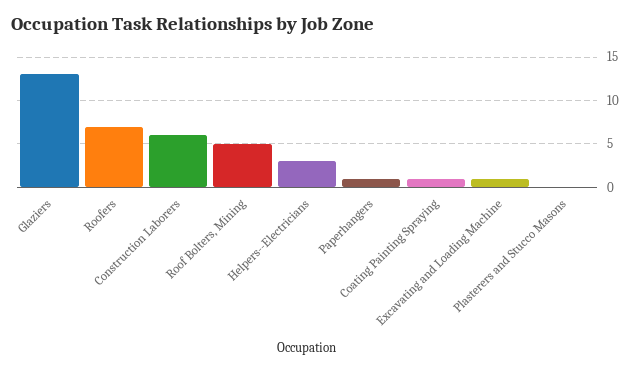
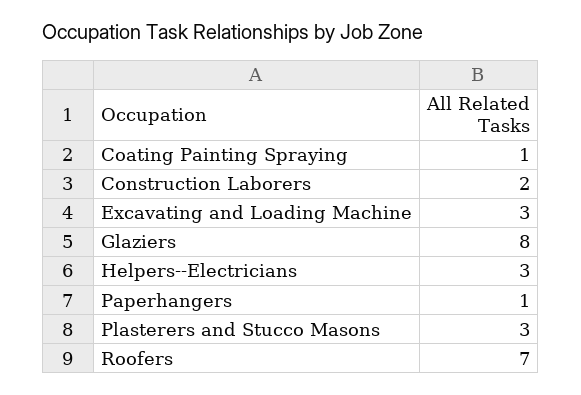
  {
-   "Glaziers": 13,
+   "Glaziers": 8,
    "Roofers": 7,
-   "Construction Laborers": 6,
+   "Construction Laborers": 2,
-   "Roof Bolters, Mining": 5,
    "Helpers--Electricians": 3,
    "Paperhangers": 1,
    "Coating Painting Spraying": 1,
-   "Excavating and Loading Machine": 1,
+   "Excavating and Loading Machine": 3,
-   "Plasterers and Stucco Masons": 0
+   "Plasterers and Stucco Masons": 3
  }

